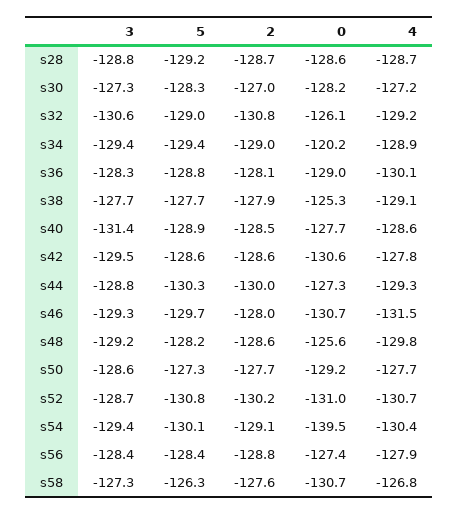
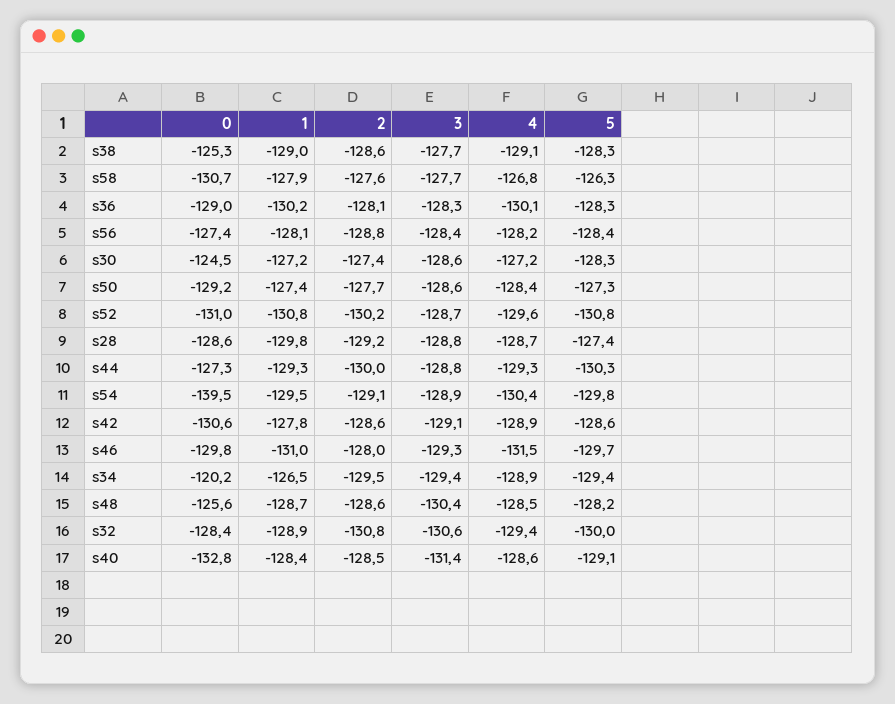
  {
    "3": {
      "s28": -128.8,
-     "s30": -127.3,
+     "s30": -128.6,
      "s32": -130.6,
      "s34": -129.4,
      "s36": -128.3,
      "s38": -127.7,
      "s40": -131.4,
-     "s42": -129.5,
+     "s42": -129.1,
      "s44": -128.8,
      "s46": -129.3,
-     "s48": -129.2,
+     "s48": -130.4,
      "s50": -128.6,
      "s52": -128.7,
-     "s54": -129.4,
+     "s54": -128.9,
      "s56": -128.4,
-     "s58": -127.3
+     "s58": -127.7
    },
    "5": {
-     "s28": -129.2,
+     "s28": -127.4,
      "s30": -128.3,
-     "s32": -129,
+     "s32": -130,
      "s34": -129.4,
-     "s36": -128.8,
+     "s36": -128.3,
-     "s38": -127.7,
+     "s38": -128.3,
-     "s40": -128.9,
+     "s40": -129.1,
      "s42": -128.6,
      "s44": -130.3,
      "s46": -129.7,
      "s48": -128.2,
      "s50": -127.3,
      "s52": -130.8,
-     "s54": -130.1,
+     "s54": -129.8,
      "s56": -128.4,
      "s58": -126.3
    },
    "2": {
-     "s28": -128.7,
+     "s28": -129.2,
-     "s30": -127,
+     "s30": -127.4,
      "s32": -130.8,
-     "s34": -129,
+     "s34": -129.5,
      "s36": -128.1,
-     "s38": -127.9,
+     "s38": -128.6,
      "s40": -128.5,
      "s42": -128.6,
      "s44": -130,
      "s46": -128,
      "s48": -128.6,
      "s50": -127.7,
      "s52": -130.2,
      "s54": -129.1,
      "s56": -128.8,
      "s58": -127.6
    },
    "0": {
      "s28": -128.6,
-     "s30": -128.2,
+     "s30": -124.5,
-     "s32": -126.1,
+     "s32": -128.4,
      "s34": -120.2,
      "s36": -129,
      "s38": -125.3,
-     "s40": -127.7,
+     "s40": -132.8,
      "s42": -130.6,
      "s44": -127.3,
-     "s46": -130.7,
+     "s46": -129.8,
      "s48": -125.6,
      "s50": -129.2,
      "s52": -131,
      "s54": -139.5,
      "s56": -127.4,
      "s58": -130.7
    },
    "4": {
      "s28": -128.7,
      "s30": -127.2,
-     "s32": -129.2,
+     "s32": -129.4,
      "s34": -128.9,
      "s36": -130.1,
      "s38": -129.1,
      "s40": -128.6,
-     "s42": -127.8,
+     "s42": -128.9,
      "s44": -129.3,
      "s46": -131.5,
-     "s48": -129.8,
+     "s48": -128.5,
-     "s50": -127.7,
+     "s50": -128.4,
-     "s52": -130.7,
+     "s52": -129.6,
      "s54": -130.4,
-     "s56": -127.9,
+     "s56": -128.2,
      "s58": -126.8
-   }
+   },
+   "1": {
+     "s38": -129,
+     "s58": -127.9,
+     "s36": -130.2,
+     "s56": -128.1,
+     "s30": -127.2,
+     "s50": -127.4,
+     "s52": -130.8,
+     "s28": -129.8,
+     "s44": -129.3,
+     "s54": -129.5,
+     "s42": -127.8,
+     "s46": -131,
+     "s34": -126.5,
+     "s48": -128.7,
+     "s32": -128.9,
+     "s40": -128.4
+   }
  }

